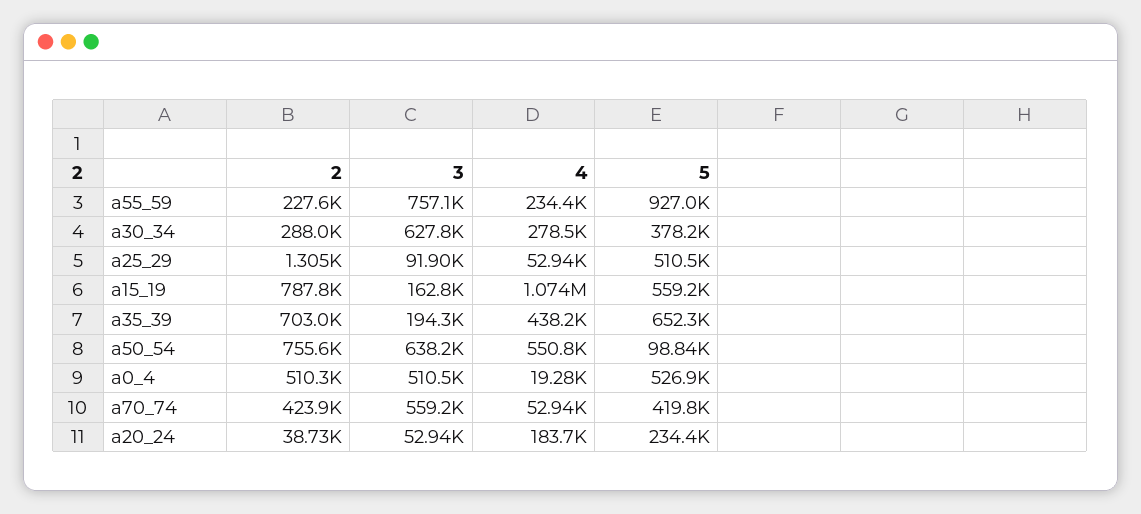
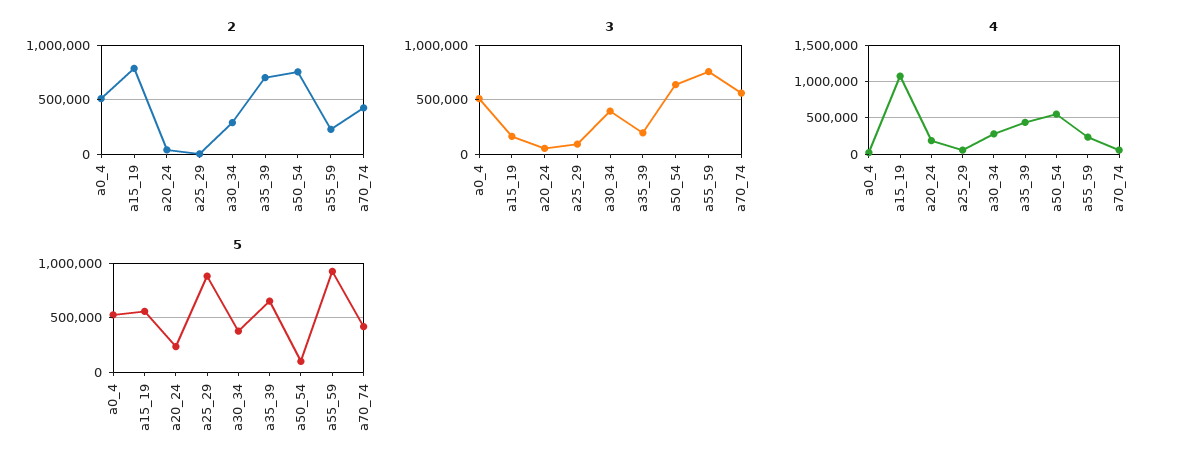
  {
    "2": {
      "a55_59": 227600,
      "a30_34": 288000,
      "a25_29": 1305,
      "a15_19": 787800,
      "a35_39": 703000,
      "a50_54": 755600,
      "a0_4": 510300,
      "a70_74": 423900,
      "a20_24": 38730
    },
    "3": {
      "a55_59": 757100,
-     "a30_34": 627800,
+     "a30_34": 400000,
      "a25_29": 91900,
      "a15_19": 162800,
      "a35_39": 194300,
      "a50_54": 638200,
      "a0_4": 510500,
      "a70_74": 559200,
      "a20_24": 52940
    },
    "4": {
      "a55_59": 234400,
      "a30_34": 278500,
      "a25_29": 52940,
      "a15_19": 1074000,
      "a35_39": 438200,
      "a50_54": 550800,
      "a0_4": 19280,
      "a70_74": 52940,
      "a20_24": 183700
    },
    "5": {
      "a55_59": 927000,
      "a30_34": 378200,
-     "a25_29": 510500,
+     "a25_29": 900000,
      "a15_19": 559200,
      "a35_39": 652300,
      "a50_54": 98840,
      "a0_4": 526900,
      "a70_74": 419800,
      "a20_24": 234400
    }
  }

